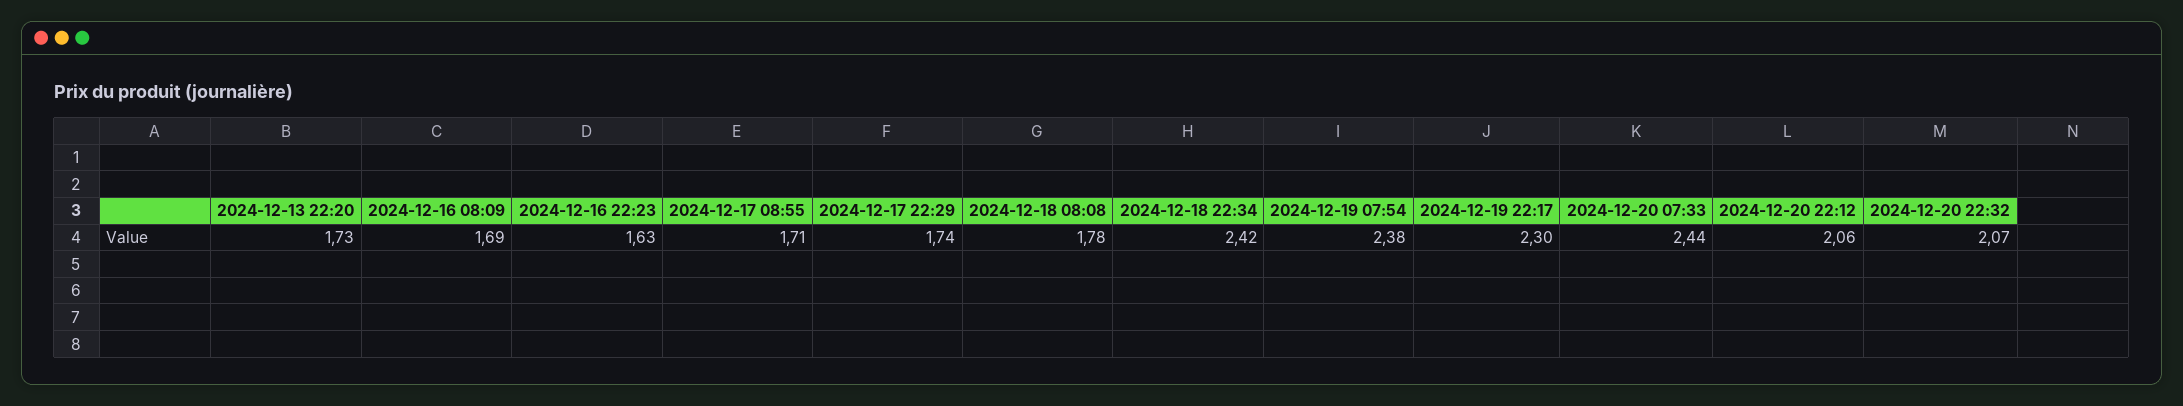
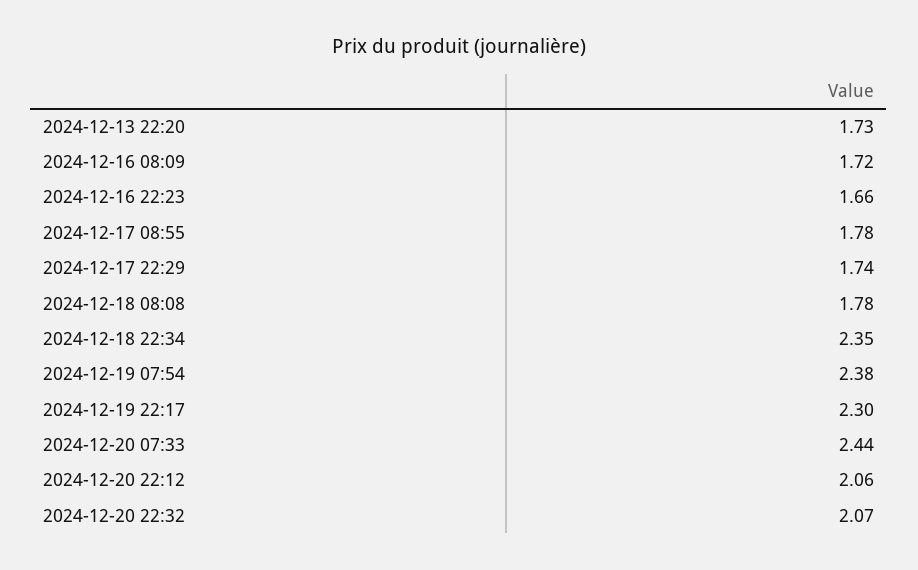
  {
    "2024-12-13 22:20": 1.73,
-   "2024-12-16 08:09": 1.69,
+   "2024-12-16 08:09": 1.72,
-   "2024-12-16 22:23": 1.63,
+   "2024-12-16 22:23": 1.66,
-   "2024-12-17 08:55": 1.71,
+   "2024-12-17 08:55": 1.78,
    "2024-12-17 22:29": 1.74,
    "2024-12-18 08:08": 1.78,
-   "2024-12-18 22:34": 2.42,
+   "2024-12-18 22:34": 2.35,
    "2024-12-19 07:54": 2.38,
    "2024-12-19 22:17": 2.3,
    "2024-12-20 07:33": 2.44,
    "2024-12-20 22:12": 2.06,
    "2024-12-20 22:32": 2.07
  }

